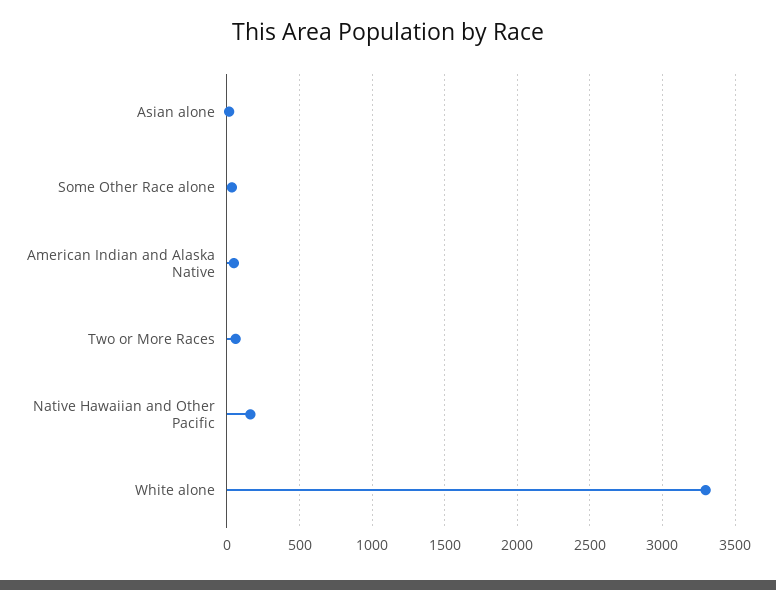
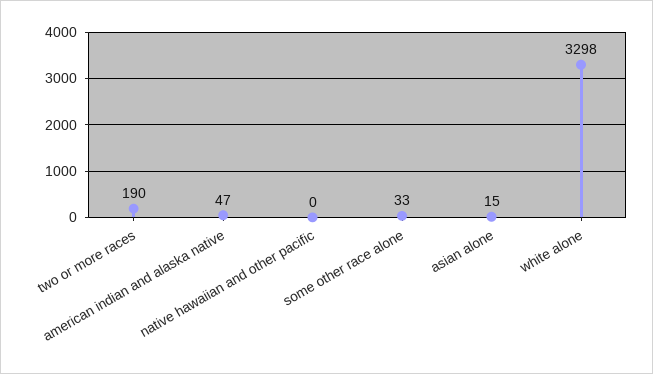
  {
    "Asian alone": 15,
    "Some Other Race alone": 33,
    "American Indian and Alaska Native": 47,
-   "Two or More Races": 50,
+   "Two or More Races": 190,
-   "Native Hawaiian and Other Pacific": 150,
+   "Native Hawaiian and Other Pacific": 0,
    "White alone": 3298
  }

